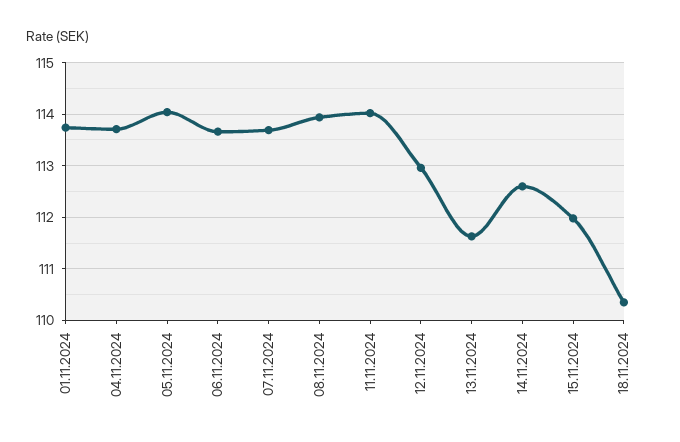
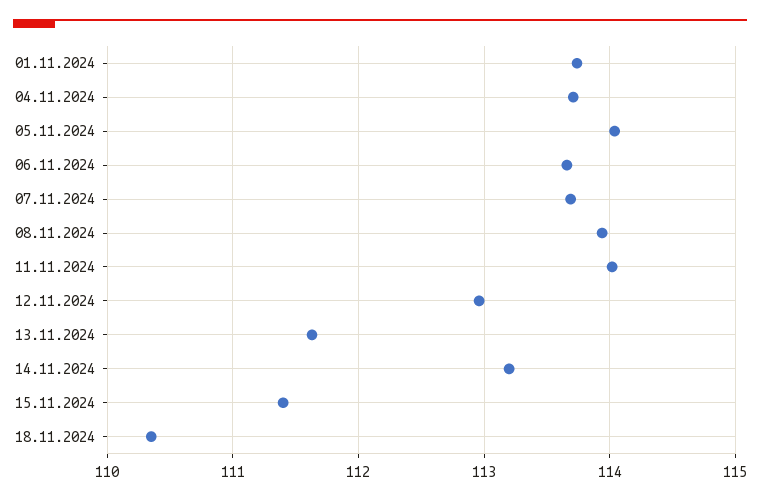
  {
    "01.11.2024": 113.7,
    "04.11.2024": 113.7,
    "05.11.2024": 114,
    "06.11.2024": 113.7,
    "07.11.2024": 113.7,
    "08.11.2024": 113.9,
    "11.11.2024": 114,
    "12.11.2024": 113,
    "13.11.2024": 111.6,
-   "14.11.2024": 112.6,
+   "14.11.2024": 113.2,
-   "15.11.2024": 112,
+   "15.11.2024": 111.4,
    "18.11.2024": 110.4
  }

